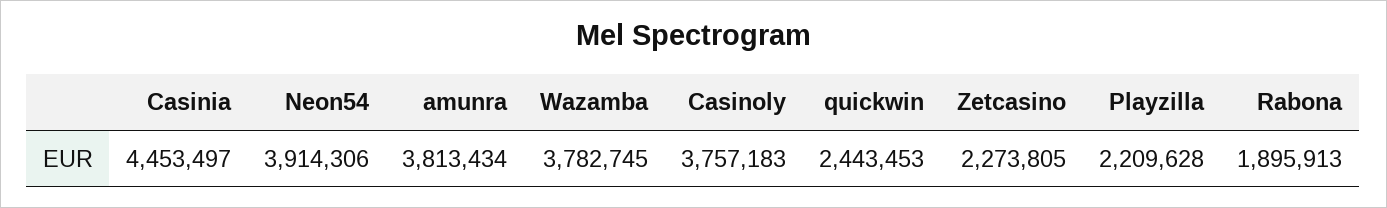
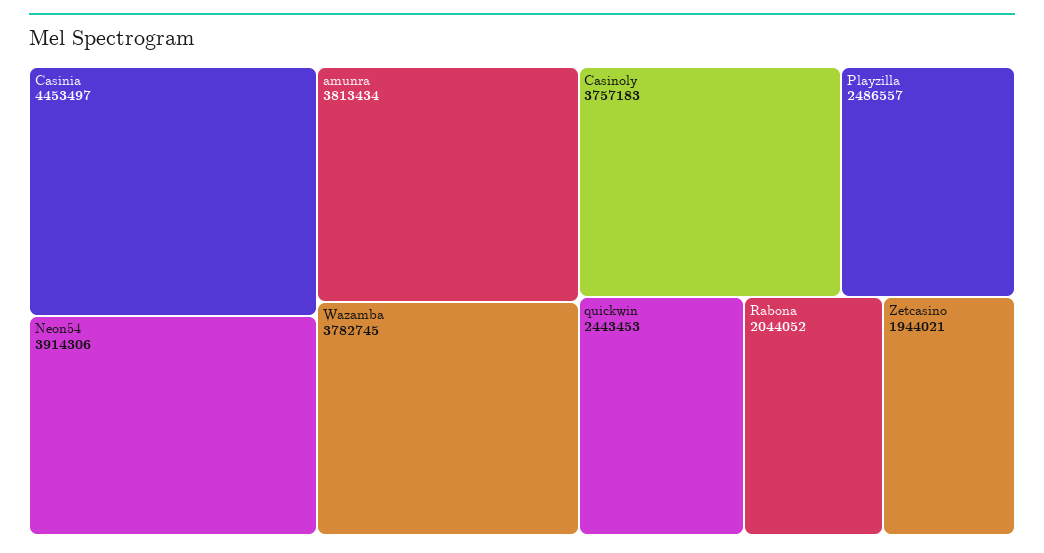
  {
    "Casinia": 4453497,
    "Neon54": 3914306,
    "amunra": 3813434,
    "Wazamba": 3782745,
    "Casinoly": 3757183,
    "quickwin": 2443453,
-   "Zetcasino": 2273805,
+   "Zetcasino": 1944021,
-   "Playzilla": 2209628,
+   "Playzilla": 2486557,
-   "Rabona": 1895913
+   "Rabona": 2044052
  }

